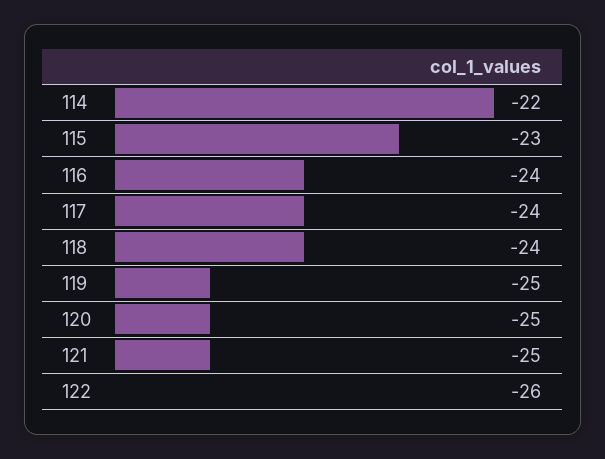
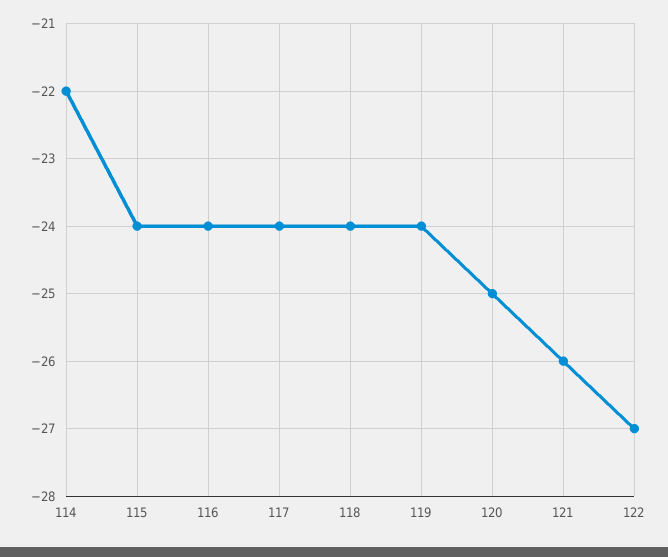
  {
    "114": -22,
-   "115": -23,
+   "115": -24,
    "116": -24,
    "117": -24,
    "118": -24,
-   "119": -25,
+   "119": -24,
    "120": -25,
-   "121": -25,
+   "121": -26,
-   "122": -26
+   "122": -27
  }

